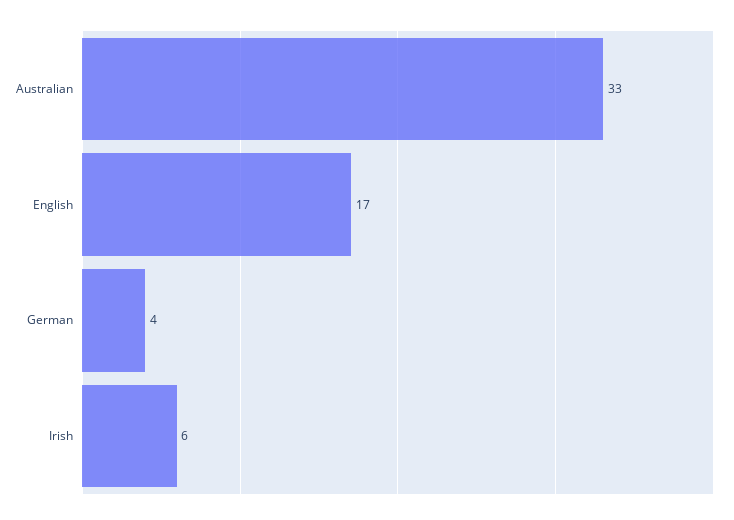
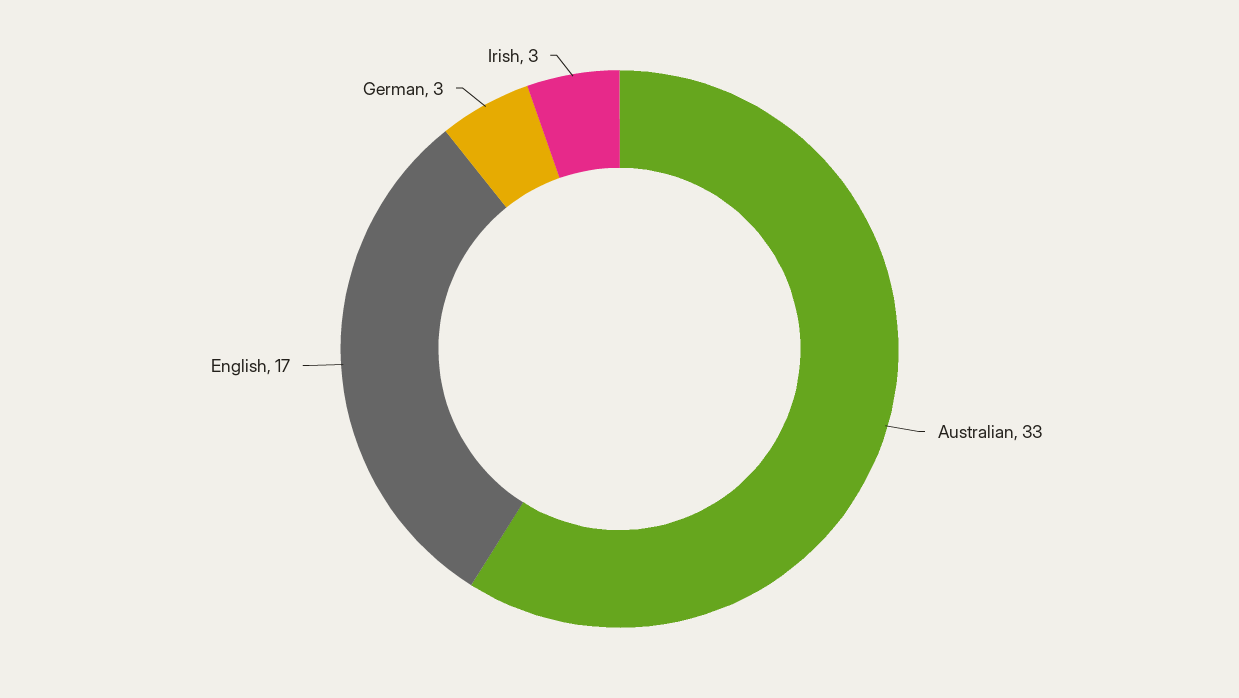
  {
    "Australian": 33,
    "English": 17,
-   "German": 4,
+   "German": 3,
-   "Irish": 6
+   "Irish": 3
  }

